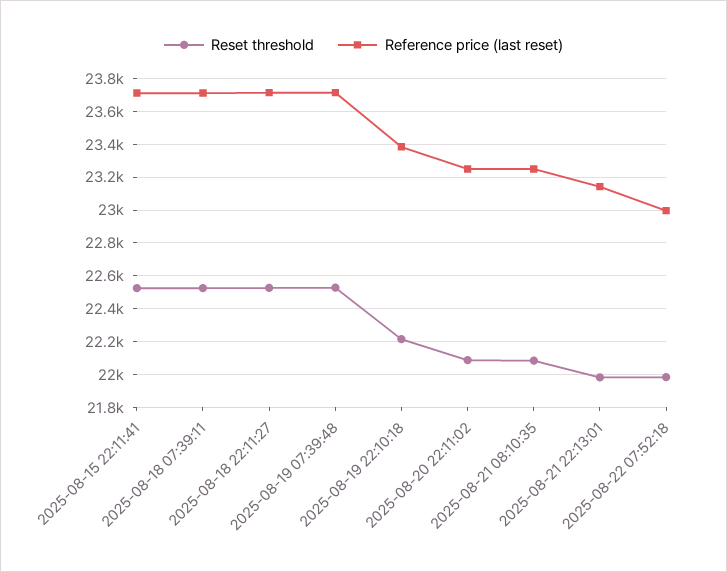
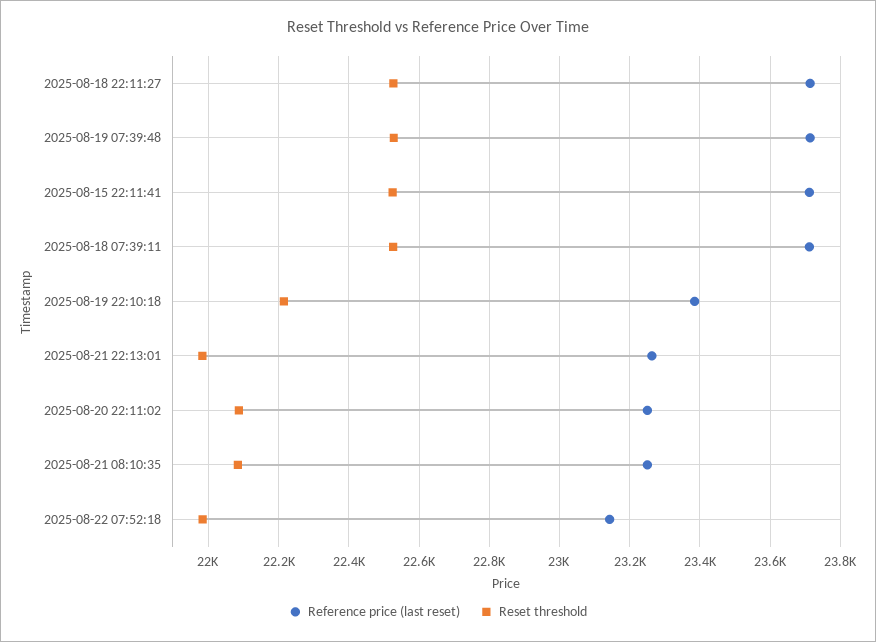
  {
    "Reset threshold": {
      "2025-08-15 22:11:41": 22520,
      "2025-08-18 07:39:11": 22520,
      "2025-08-18 22:11:27": 22520,
      "2025-08-19 07:39:48": 22520,
      "2025-08-19 22:10:18": 22220,
      "2025-08-20 22:11:02": 22080,
      "2025-08-21 08:10:35": 22080,
      "2025-08-21 22:13:01": 21980,
      "2025-08-22 07:52:18": 21980
    },
    "Reference price (last reset)": {
      "2025-08-15 22:11:41": 23720,
      "2025-08-18 07:39:11": 23720,
      "2025-08-18 22:11:27": 23720,
      "2025-08-19 07:39:48": 23720,
      "2025-08-19 22:10:18": 23380,
      "2025-08-20 22:11:02": 23260,
      "2025-08-21 08:10:35": 23260,
-     "2025-08-21 22:13:01": 23150,
+     "2025-08-21 22:13:01": 23260,
-     "2025-08-22 07:52:18": 23000
+     "2025-08-22 07:52:18": 23140
    }
  }

